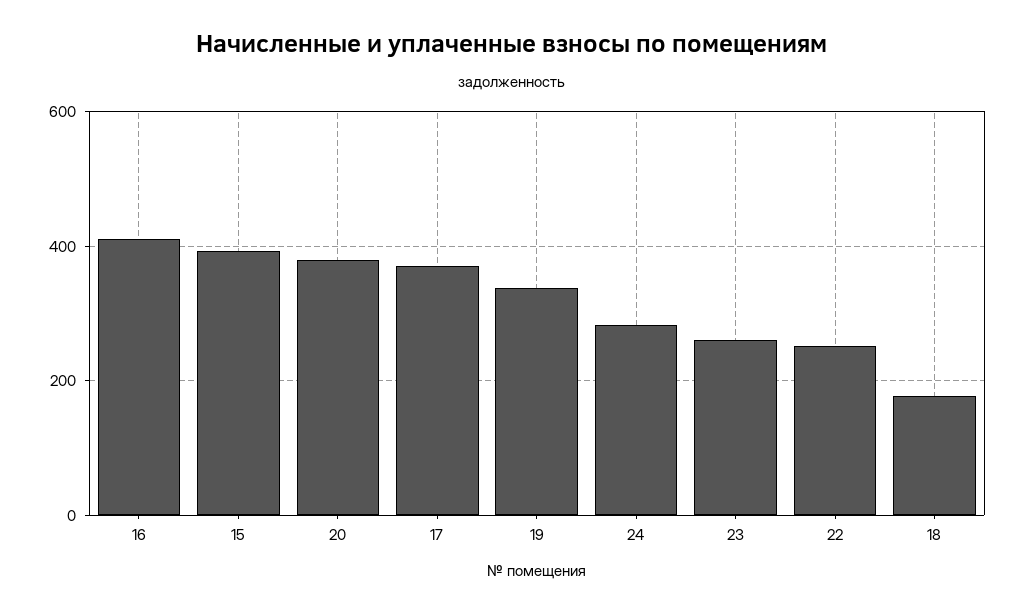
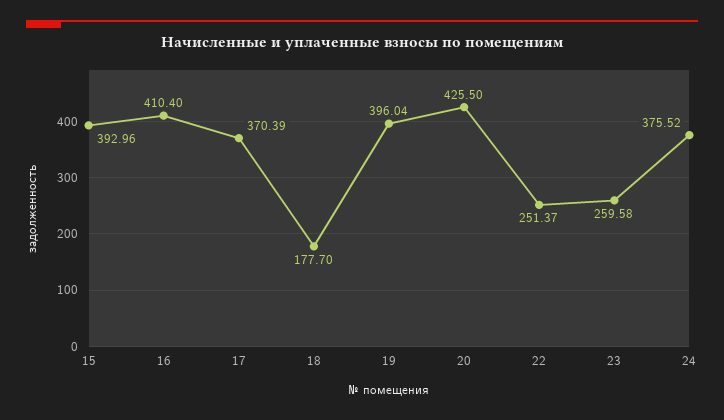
  {
    "16": 410.4,
    "15": 392.96,
-   "20": 380,
+   "20": 425.5,
    "17": 370.39,
-   "19": 340,
+   "19": 396.04,
-   "24": 280,
+   "24": 375.52,
    "23": 259.58,
    "22": 251.37,
    "18": 177.7
  }

